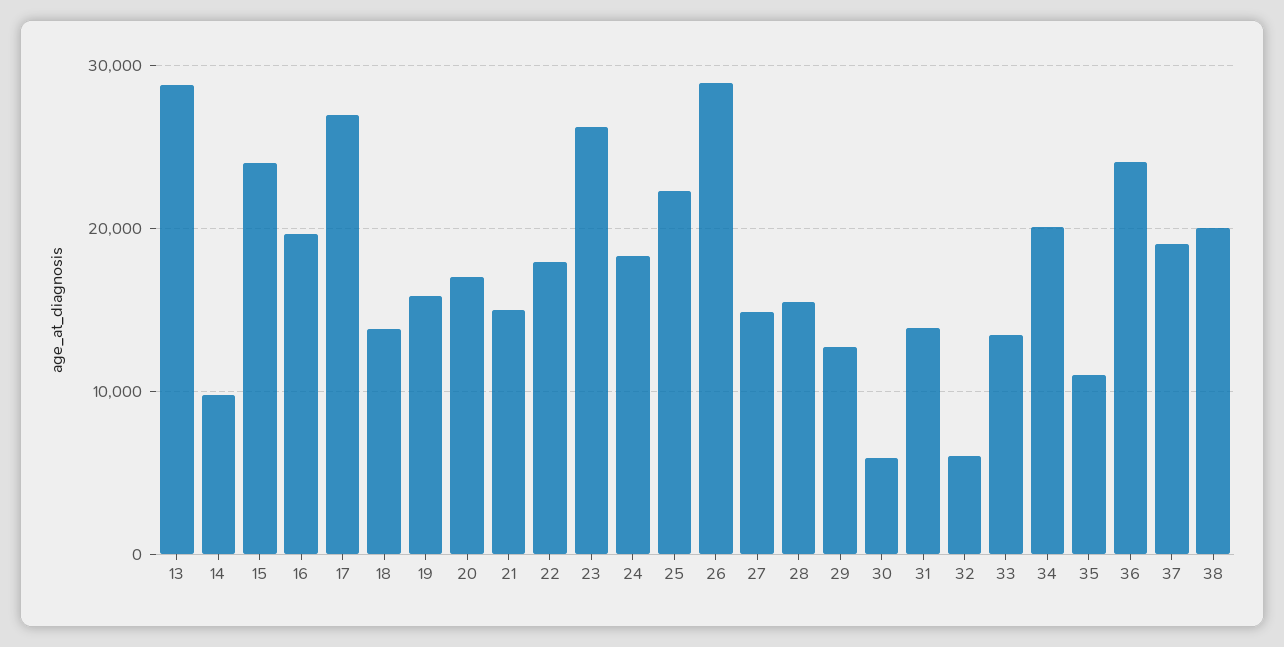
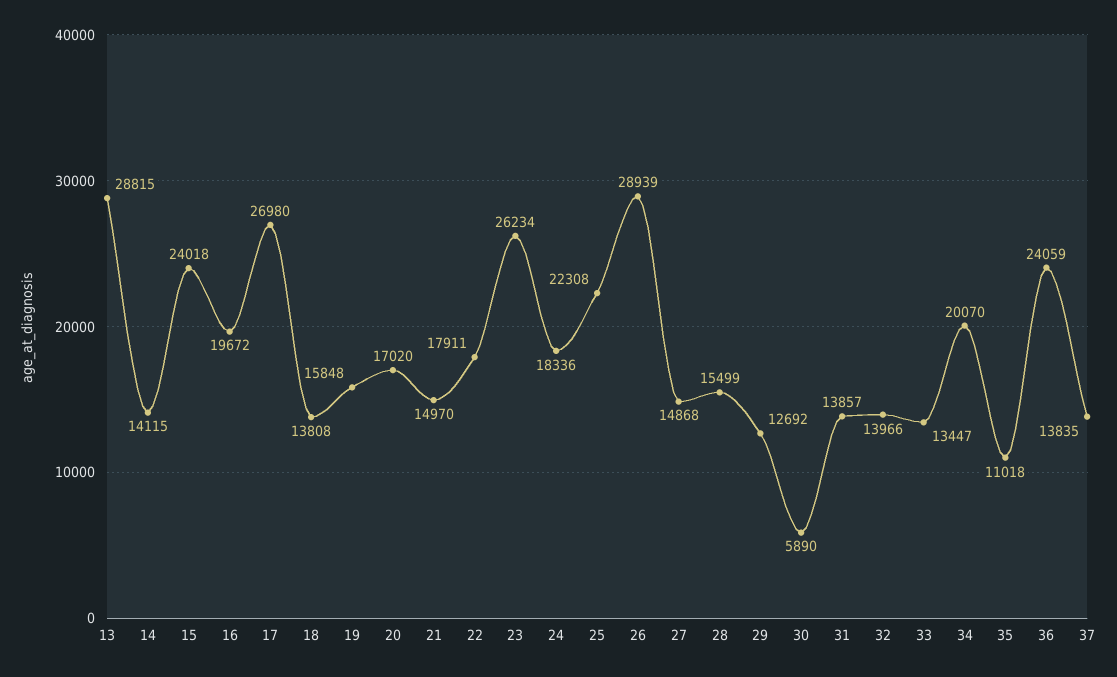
  {
    "13": 28815,
-   "14": 10000,
+   "14": 14115,
    "15": 24018,
    "16": 19672,
    "17": 26980,
    "18": 13808,
    "19": 15848,
    "20": 17020,
    "21": 14970,
    "22": 17911,
    "23": 26234,
    "24": 18336,
    "25": 22308,
    "26": 28939,
    "27": 14868,
    "28": 15499,
    "29": 12692,
    "30": 5890,
    "31": 13857,
-   "32": 6000,
+   "32": 13966,
    "33": 13447,
    "34": 20070,
    "35": 11018,
    "36": 24059,
-   "37": 19000,
+   "37": 13835
-   "38": 20000
  }

